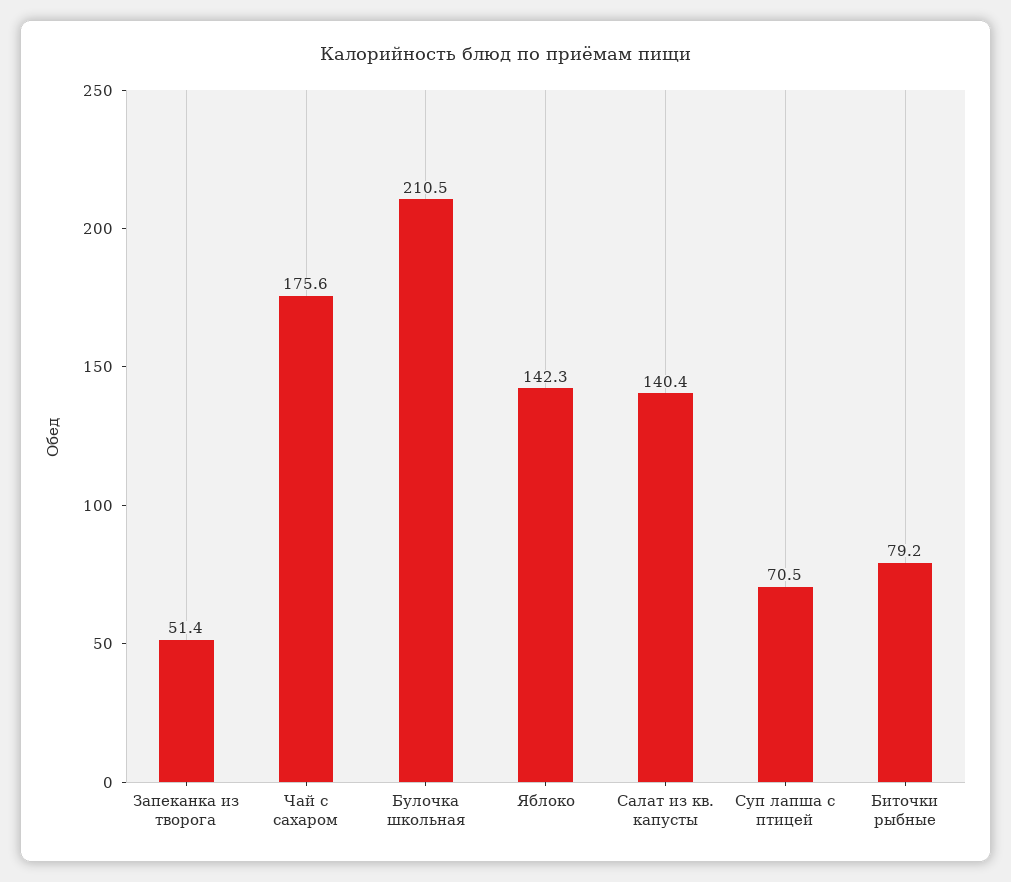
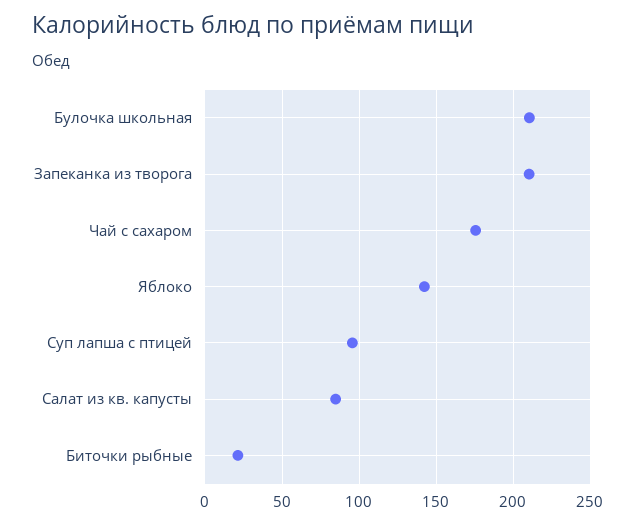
  {
-   "Запеканка из творога": 51.4,
+   "Запеканка из творога": 210,
    "Чай с сахаром": 175.6,
    "Булочка школьная": 210.5,
    "Яблоко": 142.3,
-   "Салат из кв. капусты": 140.4,
+   "Салат из кв. капусты": 85,
-   "Суп лапша с птицей": 70.5,
+   "Суп лапша с птицей": 95,
-   "Биточки рыбные": 79.2
+   "Биточки рыбные": 20
  }

